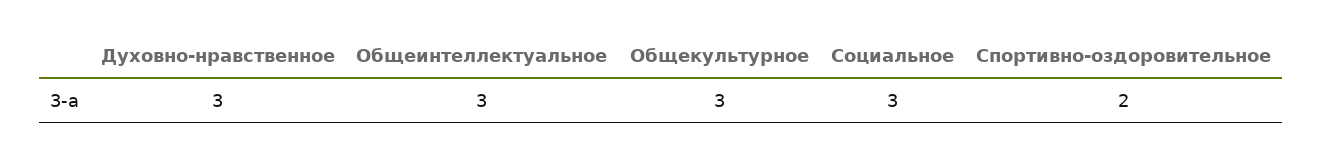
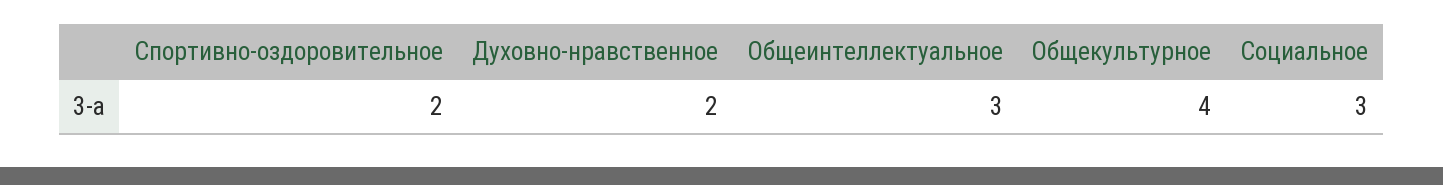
  {
-   "Духовно-нравственное": 3,
+   "Духовно-нравственное": 2,
    "Общеинтеллектуальное": 3,
-   "Общекультурное": 3,
+   "Общекультурное": 4,
    "Социальное": 3,
    "Спортивно-оздоровительное": 2
  }

